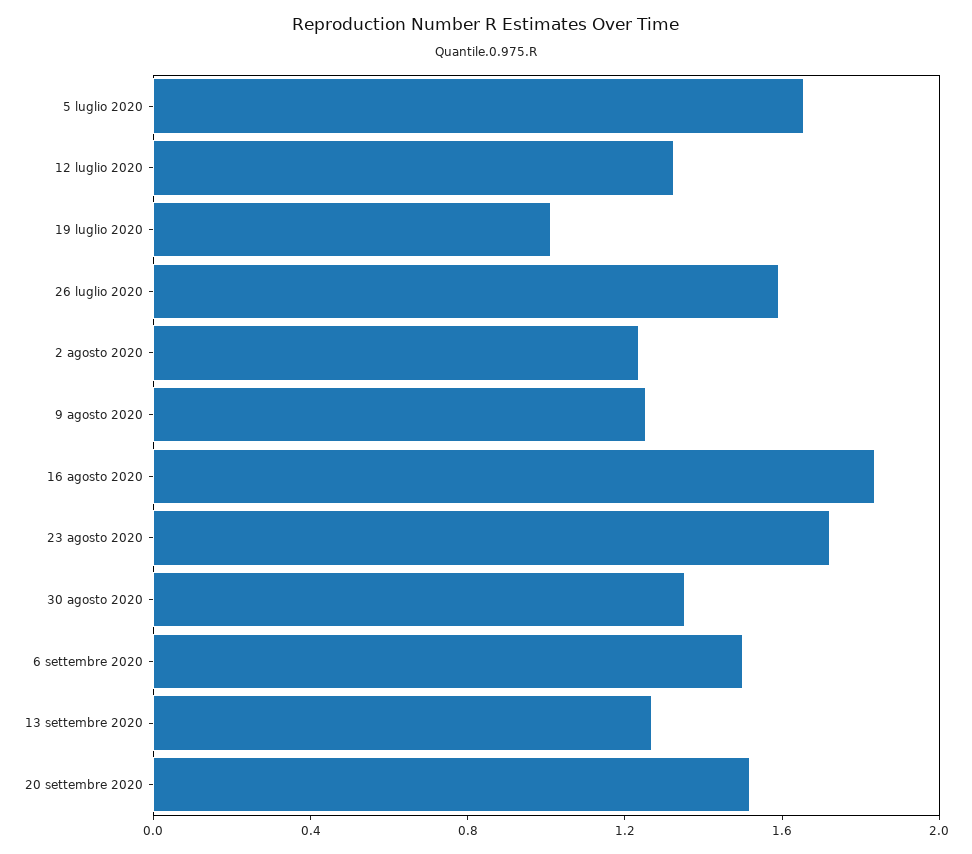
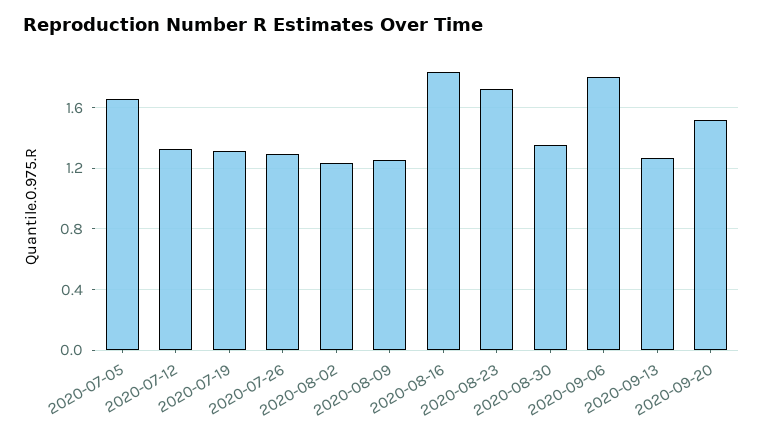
  {
    "5 luglio 2020": 1.65,
    "12 luglio 2020": 1.35,
-   "19 luglio 2020": 1,
+   "19 luglio 2020": 1.3,
-   "26 luglio 2020": 1.6,
+   "26 luglio 2020": 1.3,
    "2 agosto 2020": 1.25,
    "9 agosto 2020": 1.25,
    "16 agosto 2020": 1.85,
    "23 agosto 2020": 1.7,
    "30 agosto 2020": 1.35,
-   "6 settembre 2020": 1.5,
+   "6 settembre 2020": 1.8,
    "13 settembre 2020": 1.25,
    "20 settembre 2020": 1.5
  }

